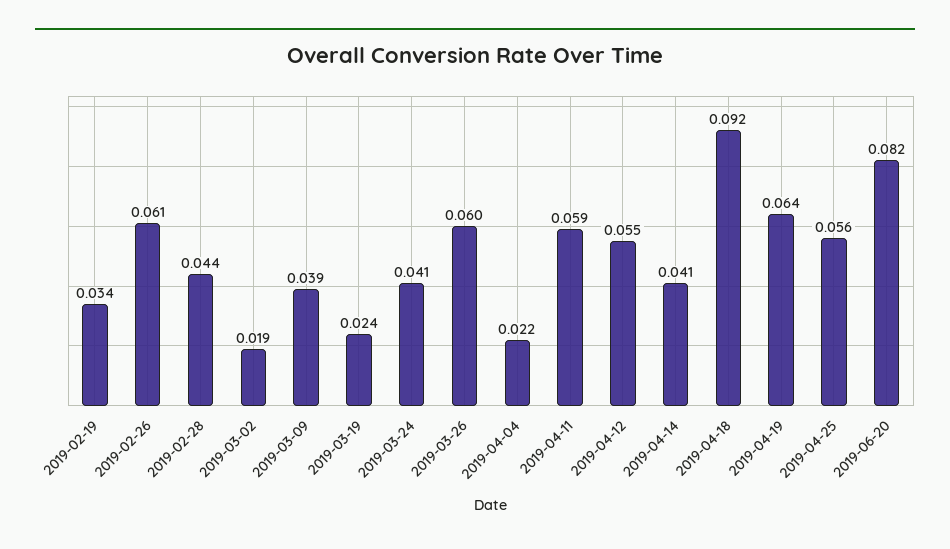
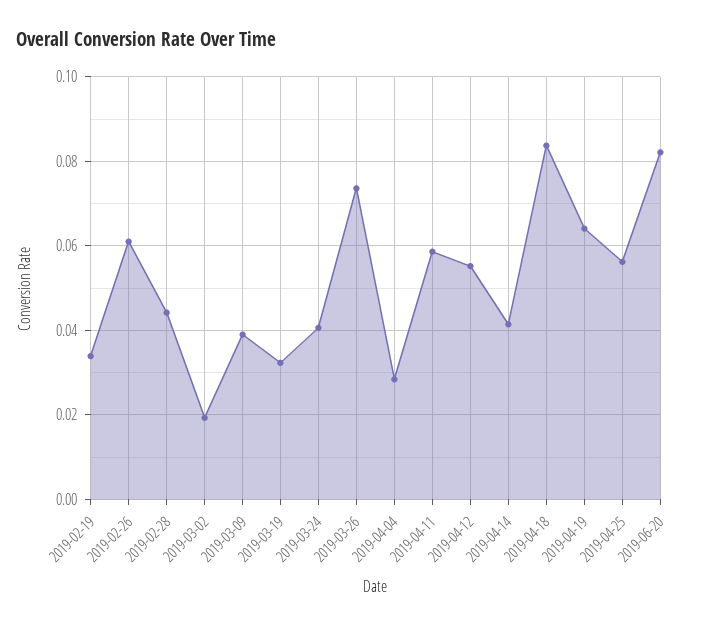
  {
    "2019-02-19": 0.034,
    "2019-02-26": 0.061,
    "2019-02-28": 0.044,
    "2019-03-02": 0.019,
    "2019-03-09": 0.039,
-   "2019-03-19": 0.024,
+   "2019-03-19": 0.032,
    "2019-03-24": 0.041,
-   "2019-03-26": 0.06,
+   "2019-03-26": 0.074,
-   "2019-04-04": 0.022,
+   "2019-04-04": 0.028,
    "2019-04-11": 0.059,
    "2019-04-12": 0.055,
    "2019-04-14": 0.041,
-   "2019-04-18": 0.092,
+   "2019-04-18": 0.084,
    "2019-04-19": 0.064,
    "2019-04-25": 0.056,
    "2019-06-20": 0.082
  }

